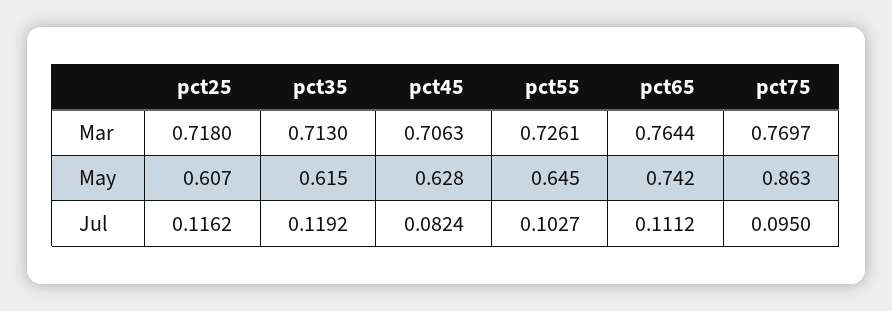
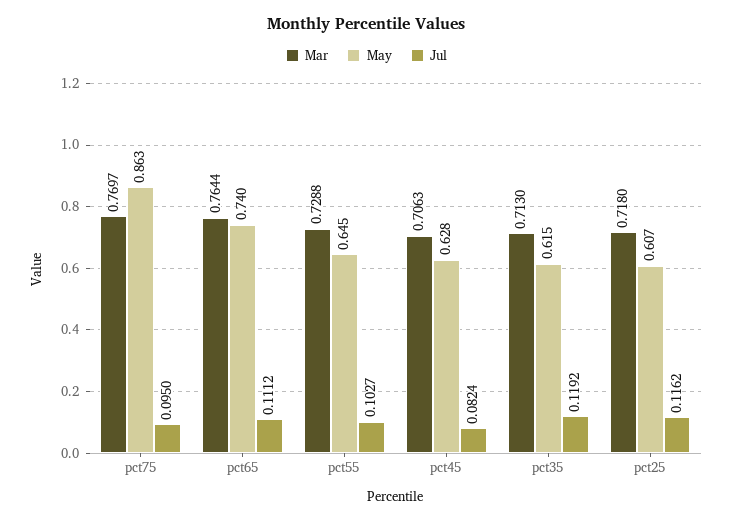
  {
    "Mar": {
      "pct25": 0.718,
      "pct35": 0.713,
      "pct45": 0.7063,
-     "pct55": 0.7261,
+     "pct55": 0.7288,
      "pct65": 0.7644,
      "pct75": 0.7697
    },
    "May": {
      "pct25": 0.607,
      "pct35": 0.615,
      "pct45": 0.628,
      "pct55": 0.645,
-     "pct65": 0.742,
+     "pct65": 0.74,
      "pct75": 0.863
    },
    "Jul": {
      "pct25": 0.1162,
      "pct35": 0.1192,
      "pct45": 0.0824,
      "pct55": 0.1027,
      "pct65": 0.1112,
      "pct75": 0.095
    }
  }

